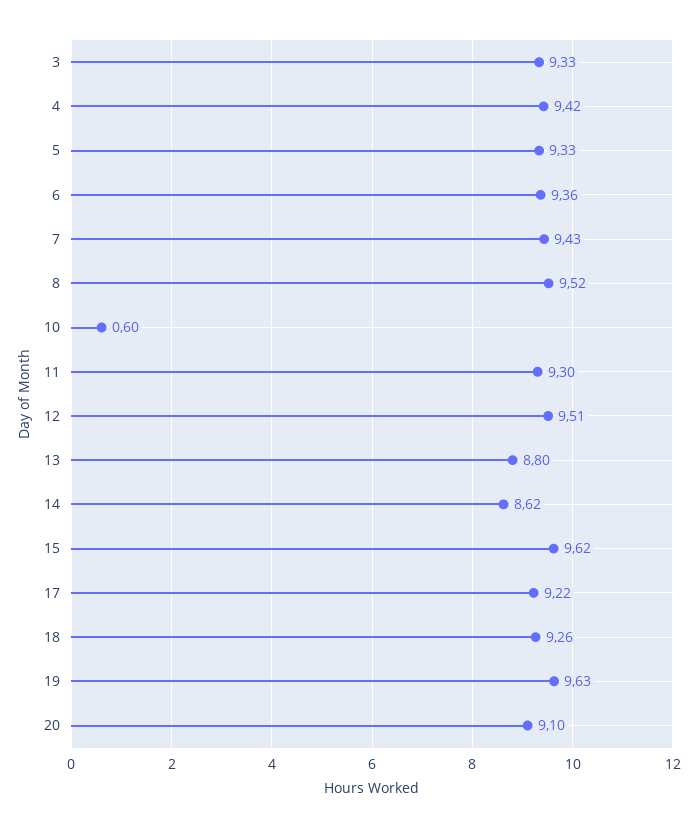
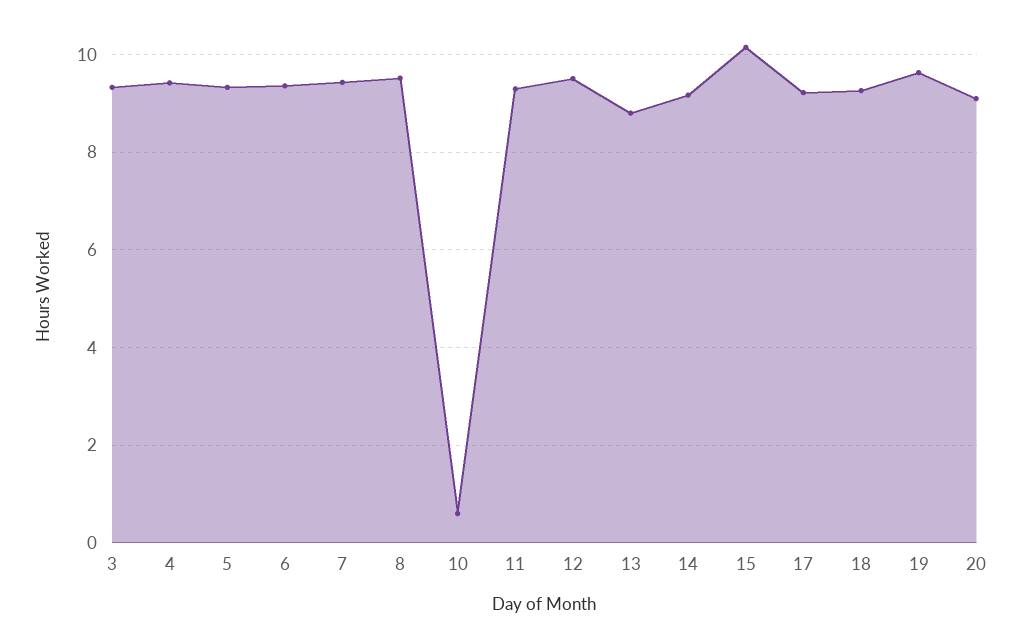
  {
    "3": 9.33,
    "4": 9.42,
    "5": 9.33,
    "6": 9.36,
    "7": 9.43,
    "8": 9.52,
    "10": 0.6,
    "11": 9.3,
    "12": 9.51,
    "13": 8.8,
-   "14": 8.62,
+   "14": 9.2,
-   "15": 9.62,
+   "15": 10.2,
    "17": 9.22,
    "18": 9.26,
    "19": 9.63,
    "20": 9.1
  }

